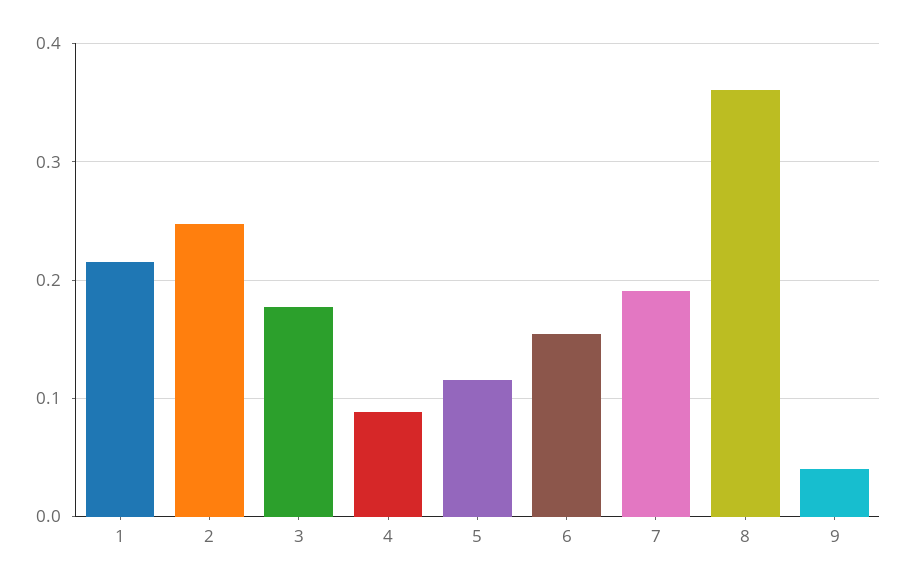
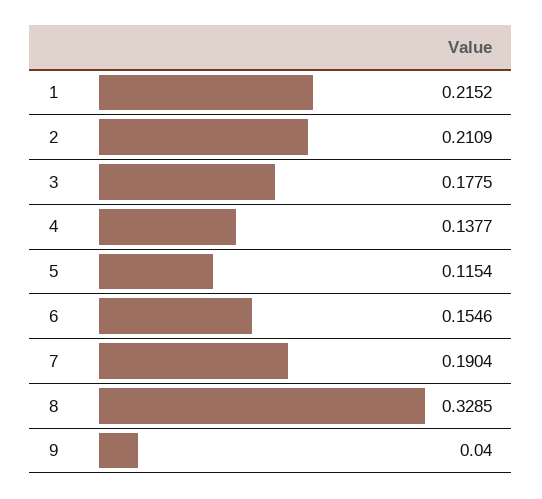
  {
    "1": 0.2152,
-   "2": 0.25,
+   "2": 0.2109,
    "3": 0.1775,
-   "4": 0.09,
+   "4": 0.1377,
    "5": 0.1154,
    "6": 0.1546,
    "7": 0.1904,
-   "8": 0.36,
+   "8": 0.3285,
    "9": 0.04
  }

